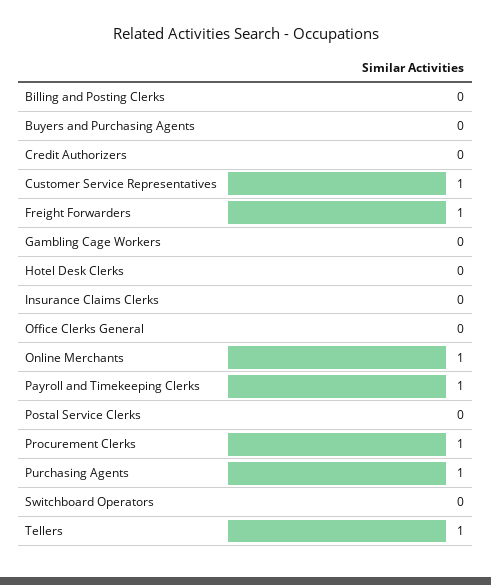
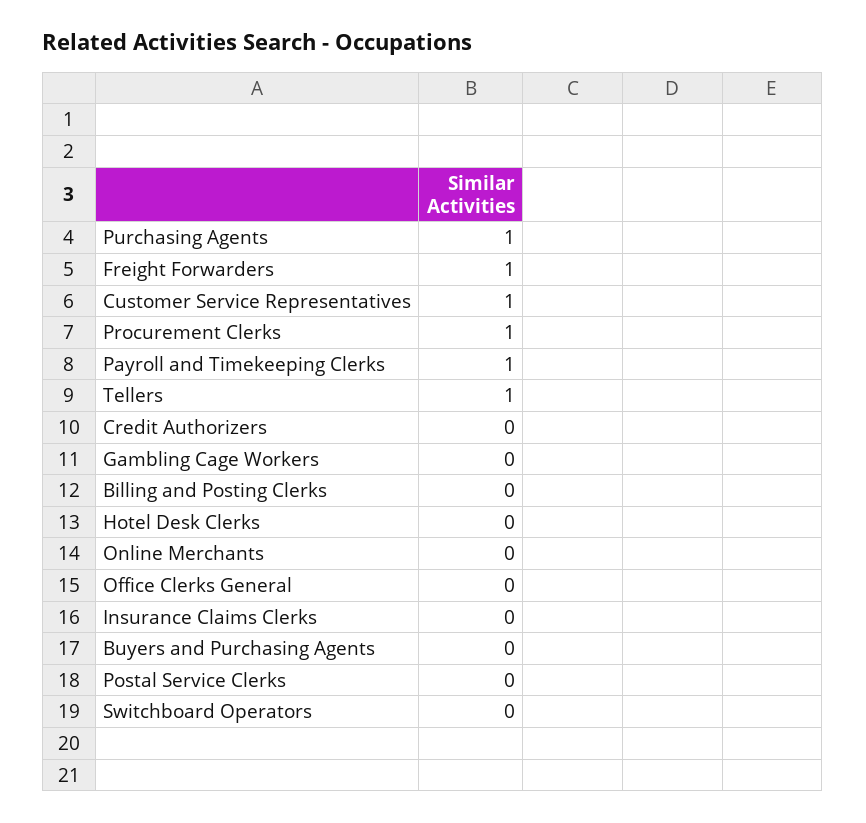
  {
    "Billing and Posting Clerks": 0,
    "Buyers and Purchasing Agents": 0,
    "Credit Authorizers": 0,
    "Customer Service Representatives": 1,
    "Freight Forwarders": 1,
    "Gambling Cage Workers": 0,
    "Hotel Desk Clerks": 0,
    "Insurance Claims Clerks": 0,
    "Office Clerks General": 0,
-   "Online Merchants": 1,
+   "Online Merchants": 0,
    "Payroll and Timekeeping Clerks": 1,
    "Postal Service Clerks": 0,
    "Procurement Clerks": 1,
    "Purchasing Agents": 1,
    "Switchboard Operators": 0,
    "Tellers": 1
  }

